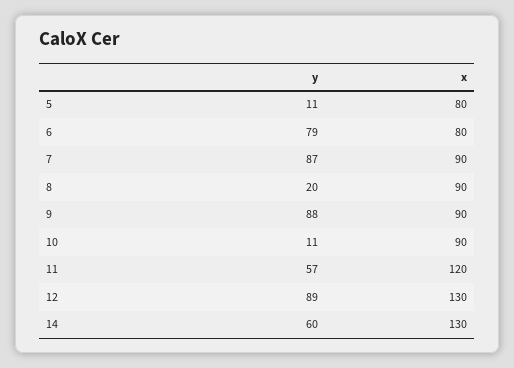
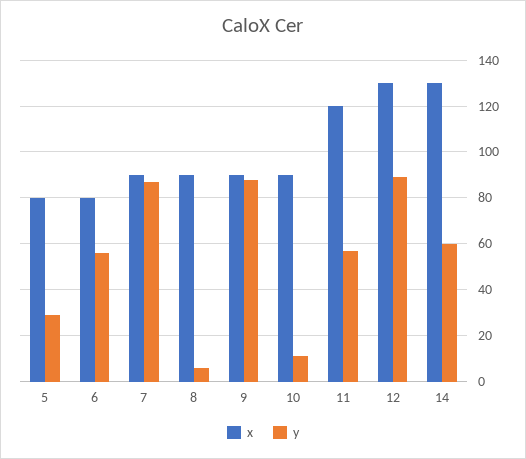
  {
    "y": {
-     "5": 11,
+     "5": 30,
-     "6": 79,
+     "6": 55,
      "7": 87,
-     "8": 20,
+     "8": 5,
      "9": 88,
      "10": 11,
      "11": 57,
      "12": 89,
      "14": 60
    },
    "x": {
      "5": 80,
      "6": 80,
      "7": 90,
      "8": 90,
      "9": 90,
      "10": 90,
      "11": 120,
      "12": 130,
      "14": 130
    }
  }

